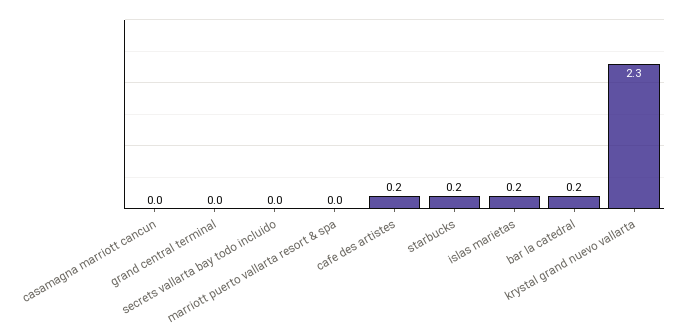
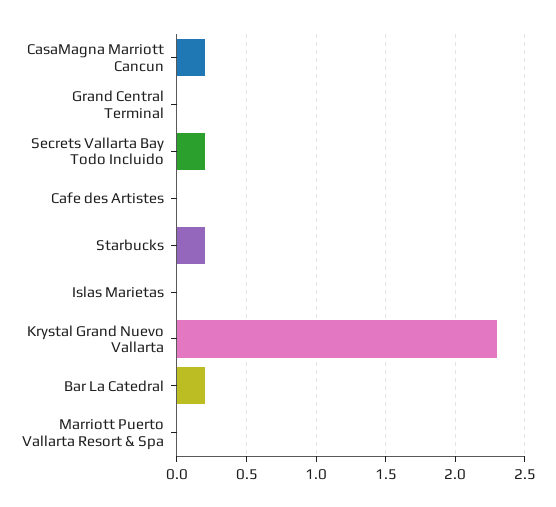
  {
-   "casamagna marriott cancun": 0,
+   "casamagna marriott cancun": 0.2,
    "grand central terminal": 0,
-   "secrets vallarta bay todo incluido": 0,
+   "secrets vallarta bay todo incluido": 0.2,
    "marriott puerto vallarta resort & spa": 0,
-   "cafe des artistes": 0.2,
+   "cafe des artistes": 0,
    "starbucks": 0.2,
-   "islas marietas": 0.2,
+   "islas marietas": 0,
    "bar la catedral": 0.2,
    "krystal grand nuevo vallarta": 2.3
  }

